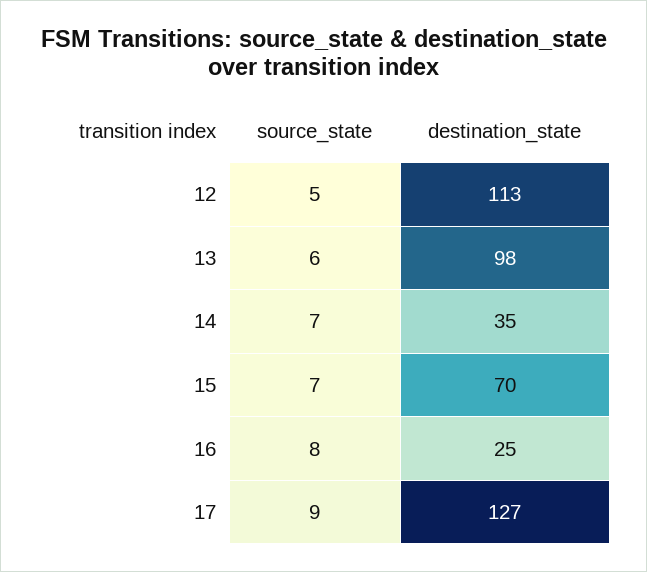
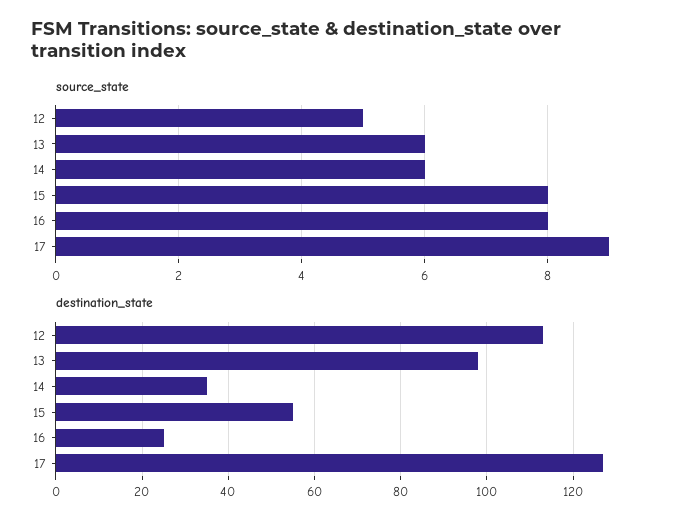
  {
    "source_state": {
      "12": 5,
      "13": 6,
-     "14": 7,
+     "14": 6,
-     "15": 7,
+     "15": 8,
      "16": 8,
      "17": 9
    },
    "destination_state": {
      "12": 113,
      "13": 98,
      "14": 35,
-     "15": 70,
+     "15": 55,
      "16": 25,
      "17": 127
    }
  }

